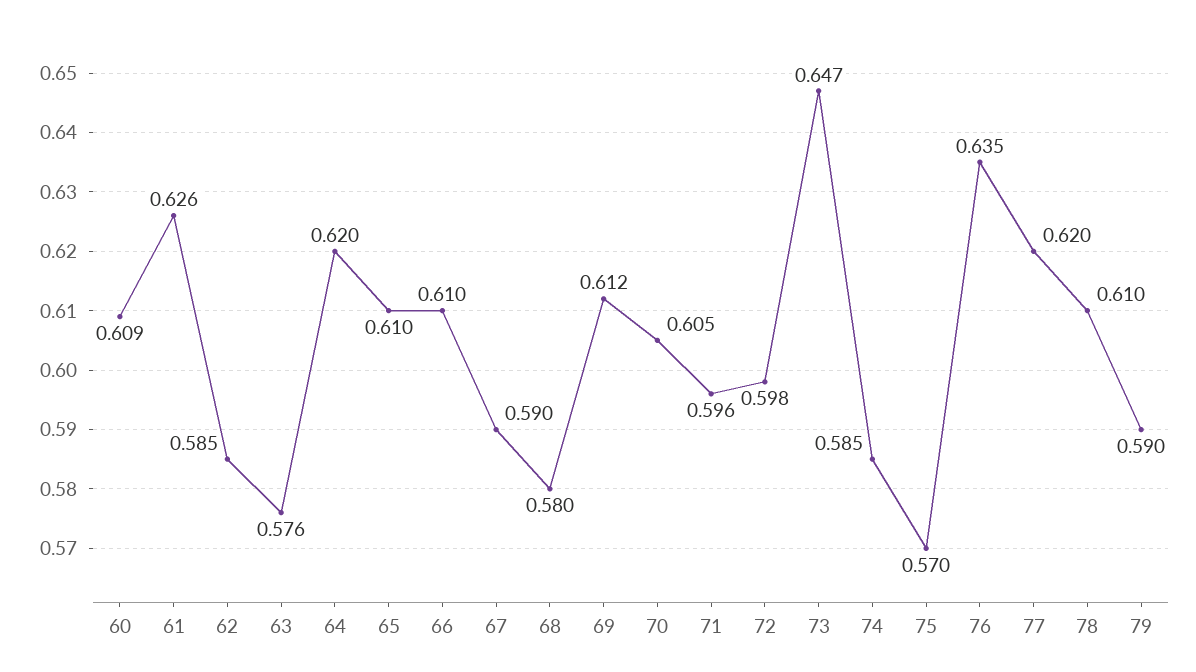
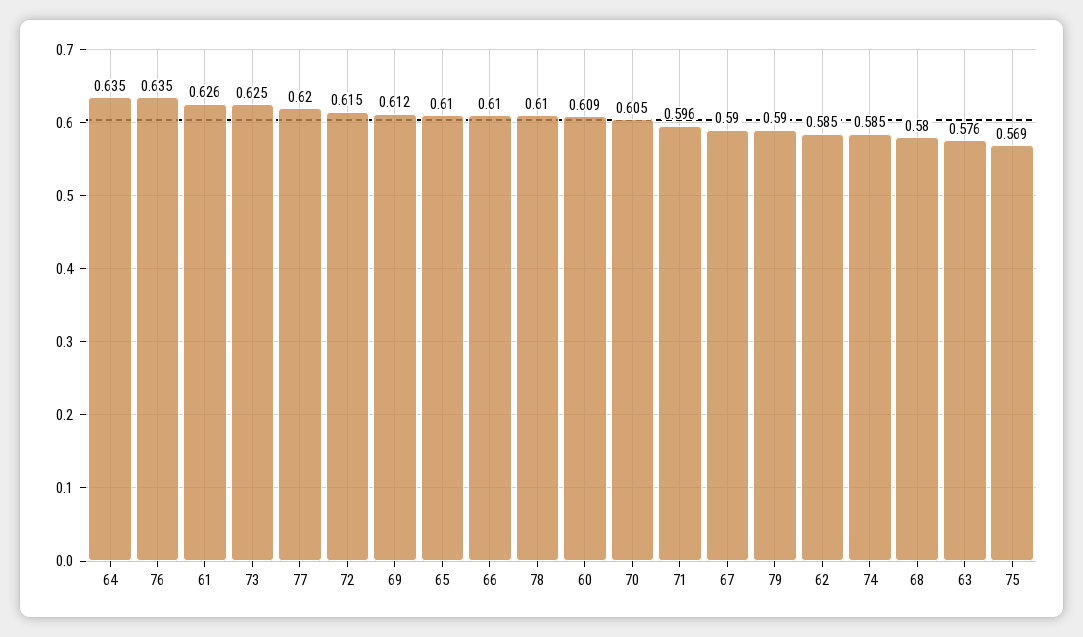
  {
    "60": 0.609,
    "61": 0.626,
    "62": 0.585,
    "63": 0.576,
-   "64": 0.62,
+   "64": 0.635,
    "65": 0.61,
    "66": 0.61,
    "67": 0.59,
    "68": 0.58,
    "69": 0.612,
    "70": 0.605,
    "71": 0.596,
-   "72": 0.598,
+   "72": 0.615,
-   "73": 0.647,
+   "73": 0.625,
    "74": 0.585,
-   "75": 0.57,
+   "75": 0.569,
    "76": 0.635,
    "77": 0.62,
    "78": 0.61,
    "79": 0.59
  }

